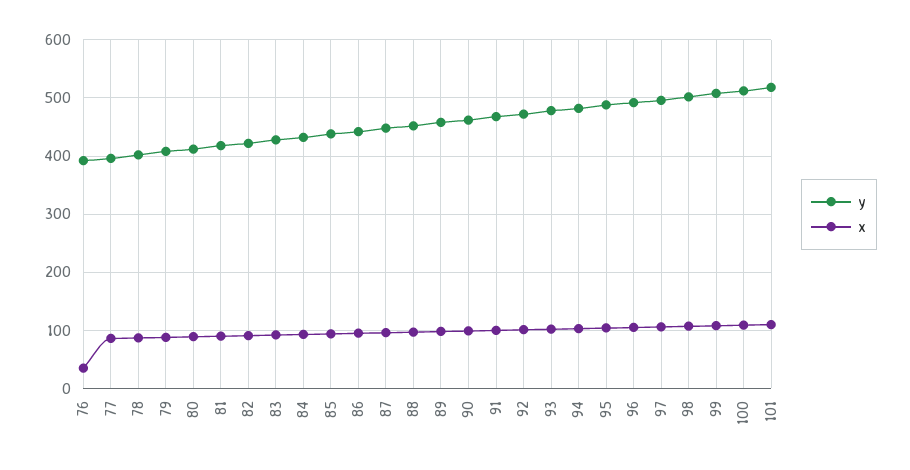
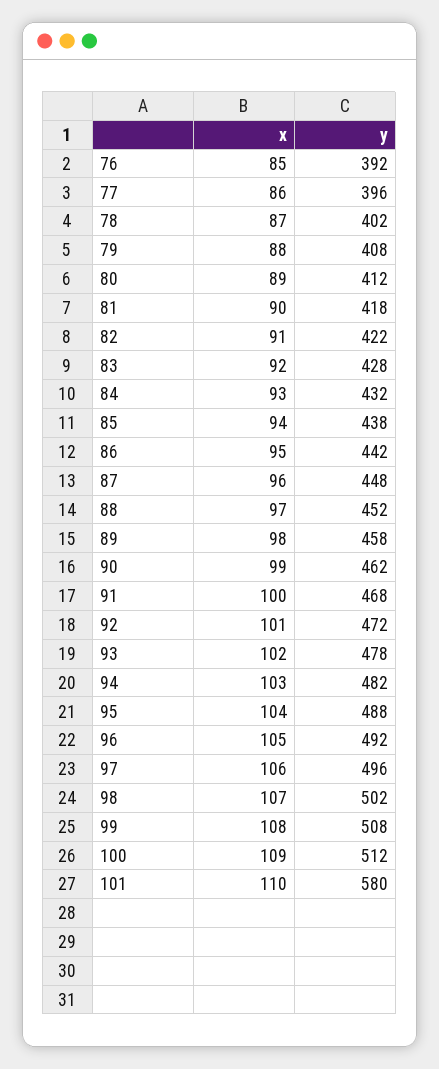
  {
    "y": {
      "76": 392,
      "77": 396,
      "78": 402,
      "79": 408,
      "80": 412,
      "81": 418,
      "82": 422,
      "83": 428,
      "84": 432,
      "85": 438,
      "86": 442,
      "87": 448,
      "88": 452,
      "89": 458,
      "90": 462,
      "91": 468,
      "92": 472,
      "93": 478,
      "94": 482,
      "95": 488,
      "96": 492,
      "97": 496,
      "98": 502,
      "99": 508,
      "100": 512,
-     "101": 520
+     "101": 580
    },
    "x": {
-     "76": 40,
+     "76": 85,
      "77": 86,
      "78": 87,
      "79": 88,
      "80": 89,
      "81": 90,
      "82": 91,
      "83": 92,
      "84": 93,
      "85": 94,
      "86": 95,
      "87": 96,
      "88": 97,
      "89": 98,
      "90": 99,
      "91": 100,
      "92": 101,
      "93": 102,
      "94": 103,
      "95": 104,
      "96": 105,
      "97": 106,
      "98": 107,
      "99": 108,
      "100": 109,
      "101": 110
    }
  }

